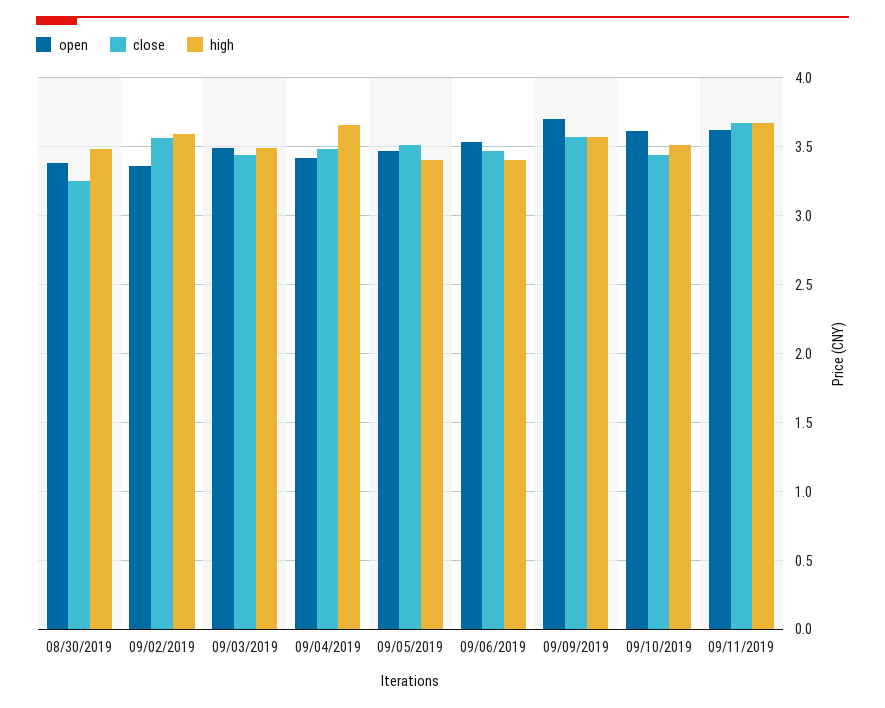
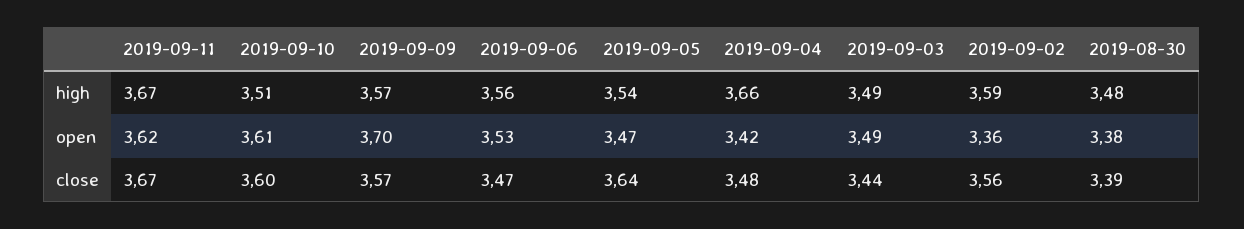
  {
    "open": {
      "08/30/2019": 3.38,
      "09/02/2019": 3.36,
      "09/03/2019": 3.49,
      "09/04/2019": 3.42,
      "09/05/2019": 3.47,
      "09/06/2019": 3.53,
      "09/09/2019": 3.7,
      "09/10/2019": 3.61,
      "09/11/2019": 3.62
    },
    "close": {
-     "08/30/2019": 3.25,
+     "08/30/2019": 3.39,
      "09/02/2019": 3.56,
      "09/03/2019": 3.44,
      "09/04/2019": 3.48,
-     "09/05/2019": 3.5,
+     "09/05/2019": 3.64,
      "09/06/2019": 3.47,
      "09/09/2019": 3.57,
-     "09/10/2019": 3.45,
+     "09/10/2019": 3.6,
      "09/11/2019": 3.67
    },
    "high": {
      "08/30/2019": 3.48,
      "09/02/2019": 3.59,
      "09/03/2019": 3.49,
      "09/04/2019": 3.66,
-     "09/05/2019": 3.4,
+     "09/05/2019": 3.54,
-     "09/06/2019": 3.4,
+     "09/06/2019": 3.56,
      "09/09/2019": 3.57,
      "09/10/2019": 3.51,
      "09/11/2019": 3.67
    }
  }

